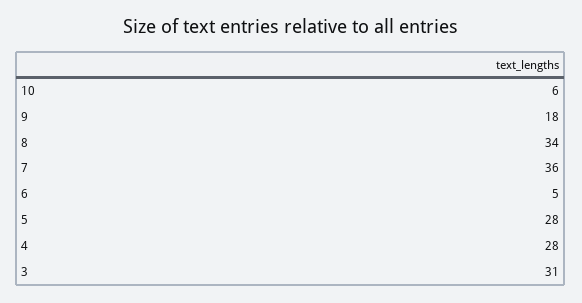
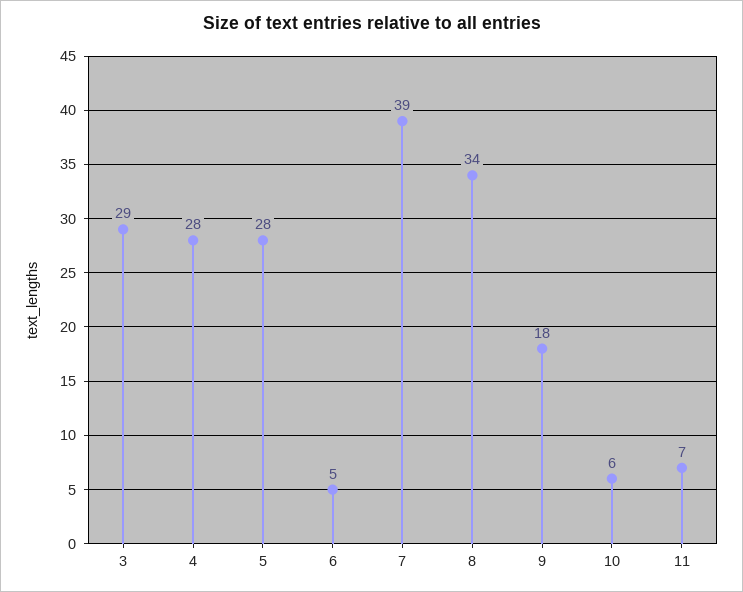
  {
    "10": 6,
    "9": 18,
    "8": 34,
-   "7": 36,
+   "7": 39,
    "6": 5,
    "5": 28,
    "4": 28,
-   "3": 31
+   "3": 29,
+   "11": 7
  }

